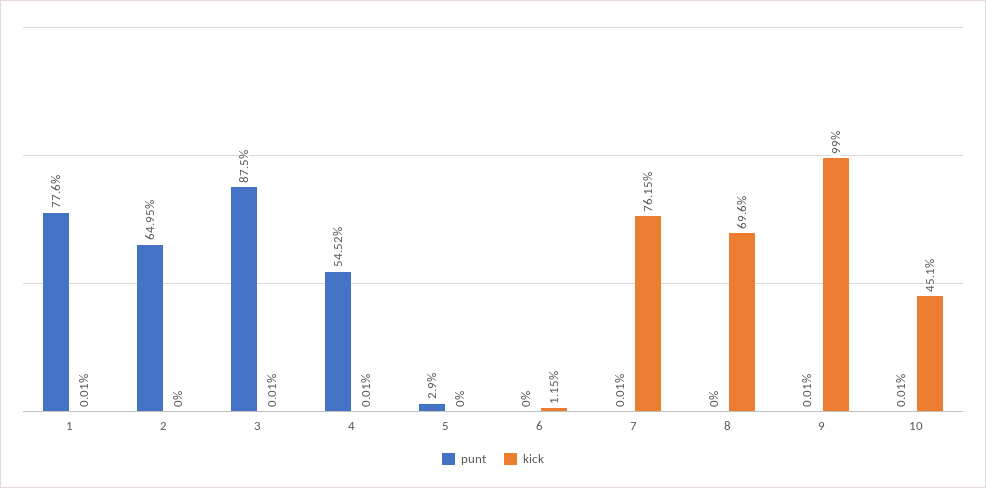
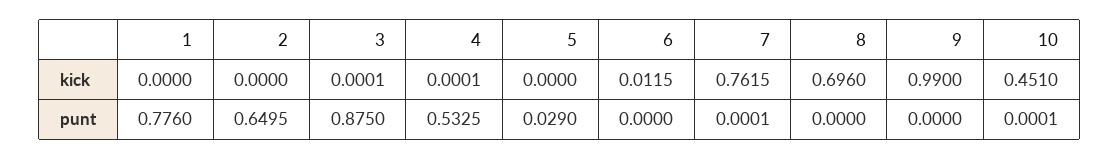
  {
    "punt": {
      "1": 0.776,
      "2": 0.6495,
      "3": 0.875,
-     "4": 0.5452,
+     "4": 0.5325,
      "5": 0.029,
      "6": 0,
      "7": 0.0001,
      "8": 0,
-     "9": 0.0001,
+     "9": 0,
      "10": 0.0001
    },
    "kick": {
-     "1": 0.0001,
+     "1": 0,
      "2": 0,
      "3": 0.0001,
      "4": 0.0001,
      "5": 0,
      "6": 0.0115,
      "7": 0.7615,
      "8": 0.696,
      "9": 0.99,
      "10": 0.451
    }
  }

